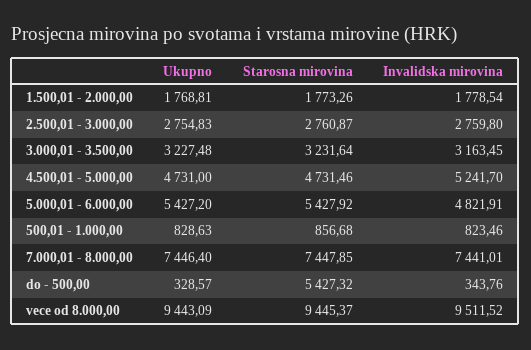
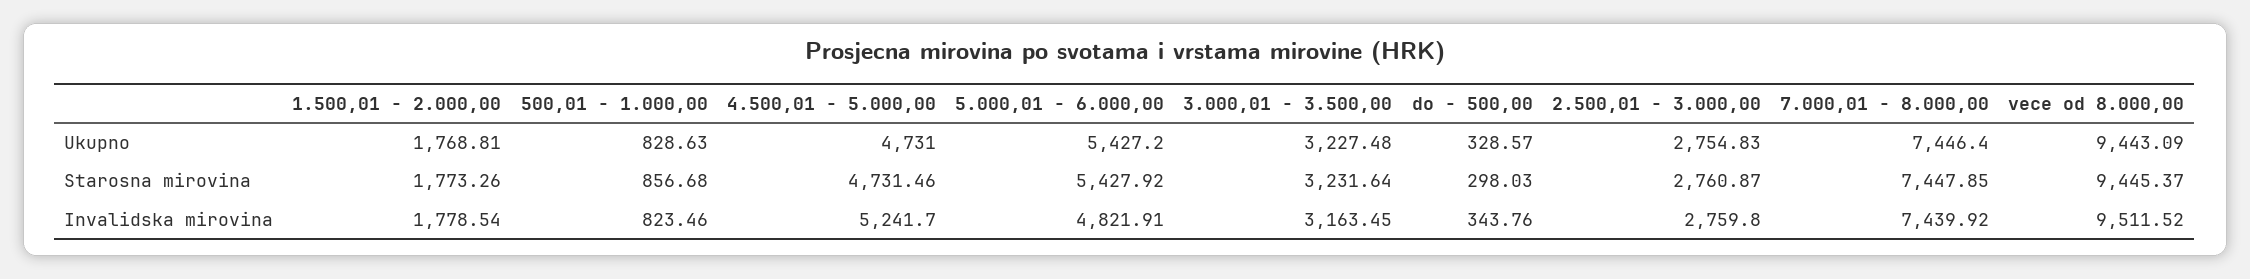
  {
    "Ukupno": {
      "1.500,01 - 2.000,00": 1768.81,
      "2.500,01 - 3.000,00": 2754.83,
      "3.000,01 - 3.500,00": 3227.48,
      "4.500,01 - 5.000,00": 4731,
      "5.000,01 - 6.000,00": 5427.2,
      "500,01 - 1.000,00": 828.63,
      "7.000,01 - 8.000,00": 7446.4,
      "do - 500,00": 328.57,
      "vece od 8.000,00": 9443.09
    },
    "Starosna mirovina": {
      "1.500,01 - 2.000,00": 1773.26,
      "2.500,01 - 3.000,00": 2760.87,
      "3.000,01 - 3.500,00": 3231.64,
      "4.500,01 - 5.000,00": 4731.46,
      "5.000,01 - 6.000,00": 5427.92,
      "500,01 - 1.000,00": 856.68,
      "7.000,01 - 8.000,00": 7447.85,
-     "do - 500,00": 5427.32,
+     "do - 500,00": 298.03,
      "vece od 8.000,00": 9445.37
    },
    "Invalidska mirovina": {
      "1.500,01 - 2.000,00": 1778.54,
      "2.500,01 - 3.000,00": 2759.8,
      "3.000,01 - 3.500,00": 3163.45,
      "4.500,01 - 5.000,00": 5241.7,
      "5.000,01 - 6.000,00": 4821.91,
      "500,01 - 1.000,00": 823.46,
-     "7.000,01 - 8.000,00": 7441.01,
+     "7.000,01 - 8.000,00": 7439.92,
      "do - 500,00": 343.76,
      "vece od 8.000,00": 9511.52
    }
  }

